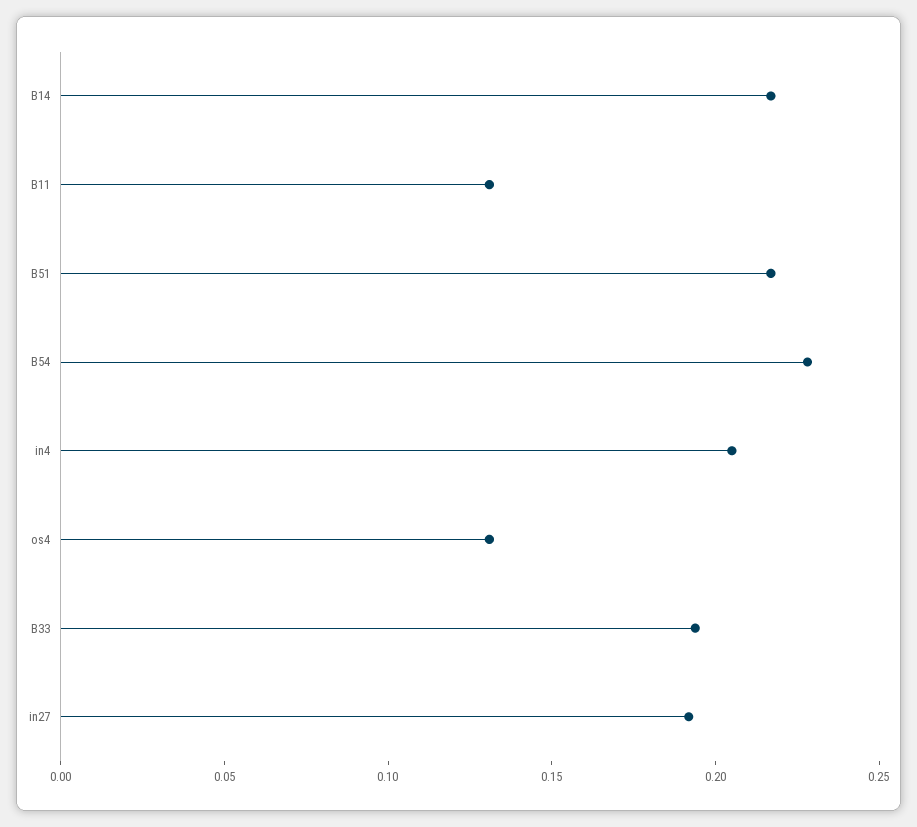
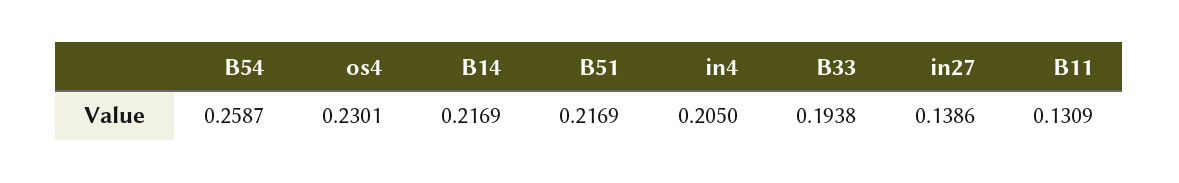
  {
    "B14": 0.2169,
    "B11": 0.1309,
    "B51": 0.2169,
-   "B54": 0.23,
+   "B54": 0.2587,
    "in4": 0.205,
-   "os4": 0.13,
+   "os4": 0.2301,
    "B33": 0.1938,
-   "in27": 0.19
+   "in27": 0.1386
  }

